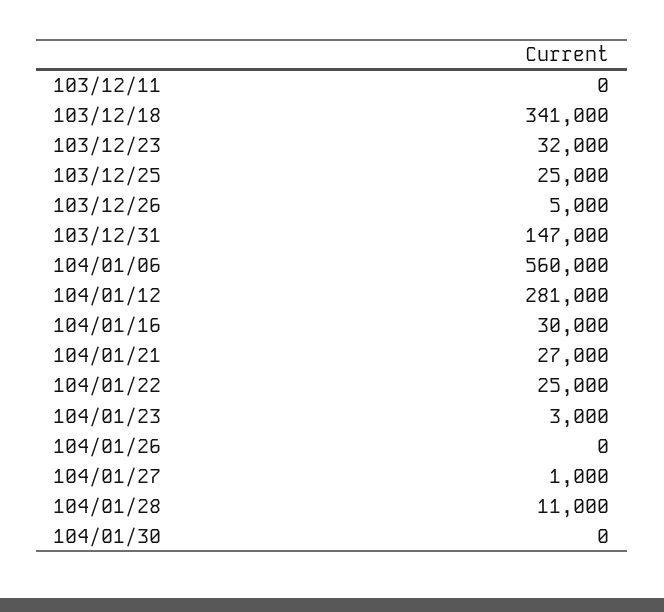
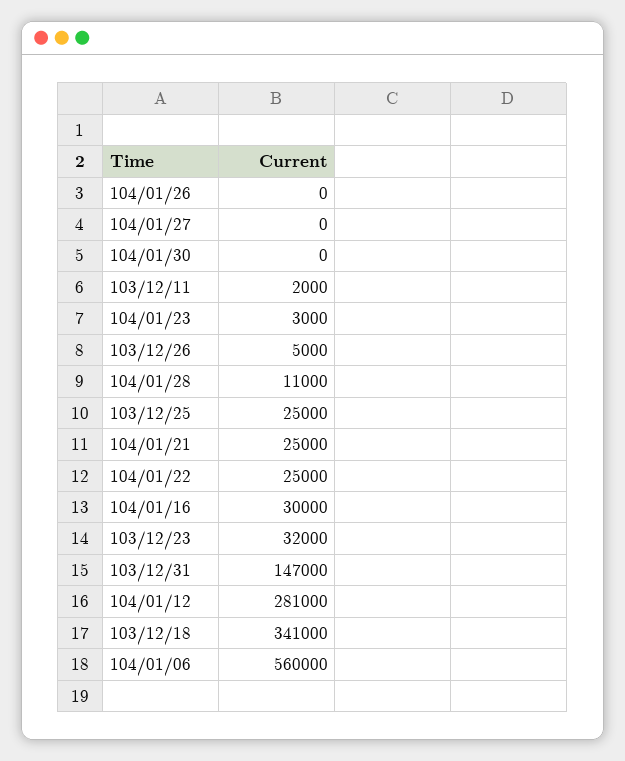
  {
-   "103/12/11": 0,
+   "103/12/11": 2000,
    "103/12/18": 341000,
    "103/12/23": 32000,
    "103/12/25": 25000,
    "103/12/26": 5000,
    "103/12/31": 147000,
    "104/01/06": 560000,
    "104/01/12": 281000,
    "104/01/16": 30000,
-   "104/01/21": 27000,
+   "104/01/21": 25000,
    "104/01/22": 25000,
    "104/01/23": 3000,
    "104/01/26": 0,
-   "104/01/27": 1000,
+   "104/01/27": 0,
    "104/01/28": 11000,
    "104/01/30": 0
  }

